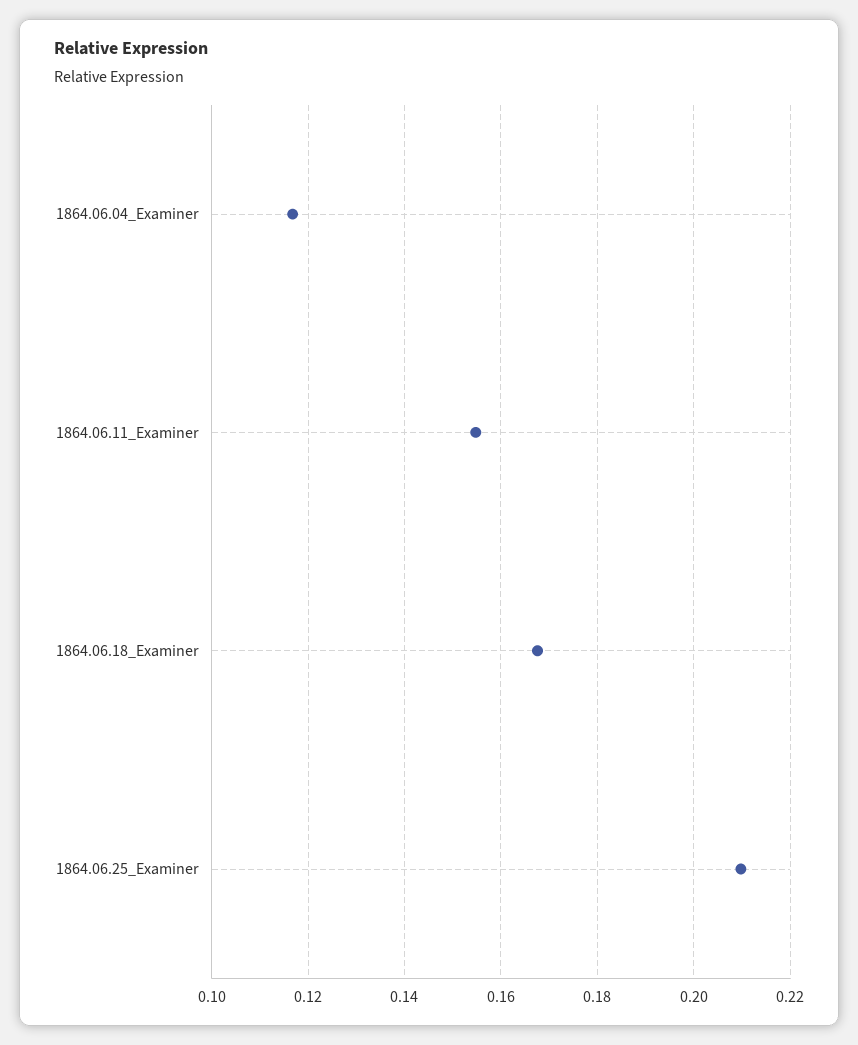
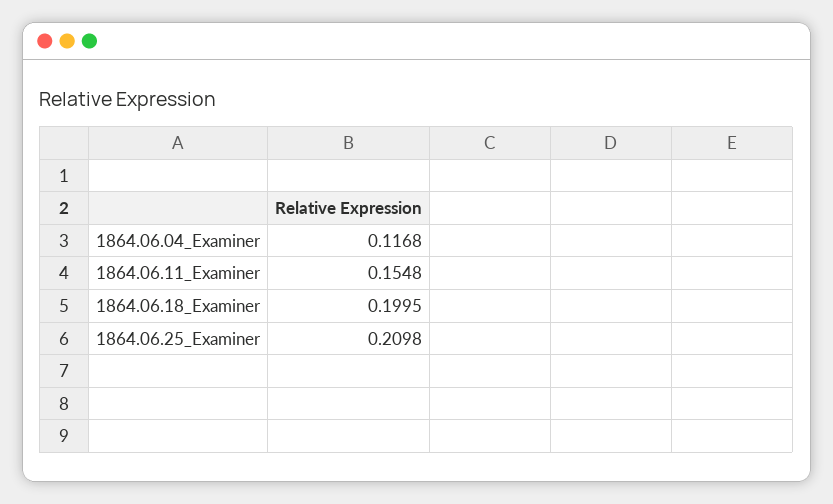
  {
    "1864.06.04_Examiner": 0.1168,
    "1864.06.11_Examiner": 0.1548,
-   "1864.06.18_Examiner": 0.168,
+   "1864.06.18_Examiner": 0.1995,
    "1864.06.25_Examiner": 0.2098
  }

